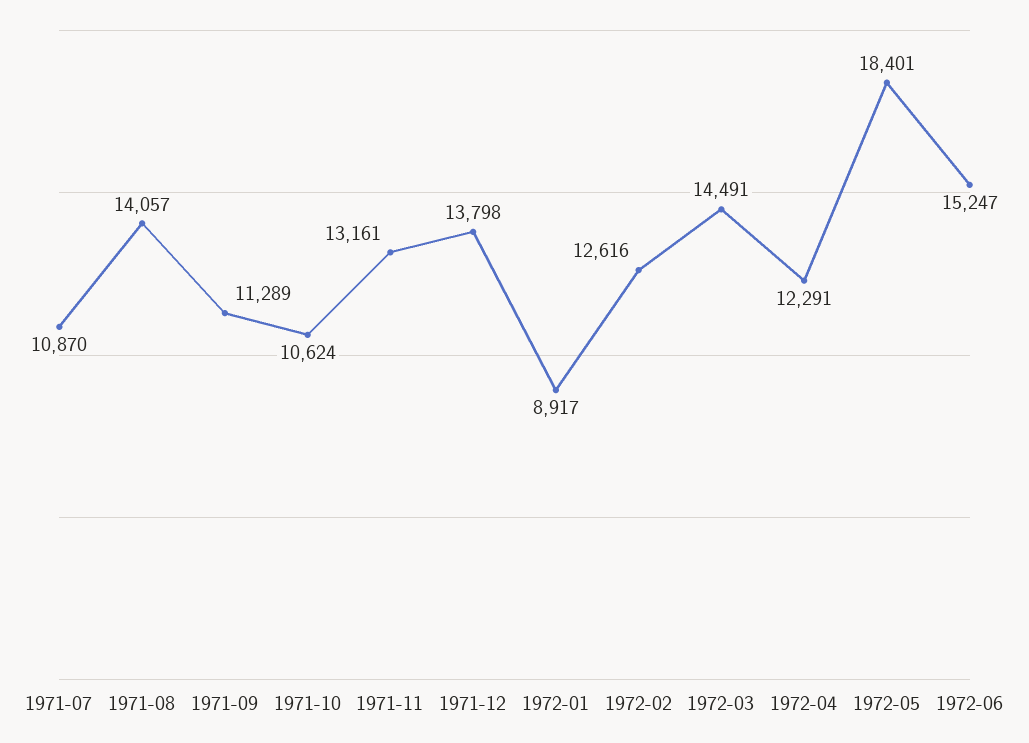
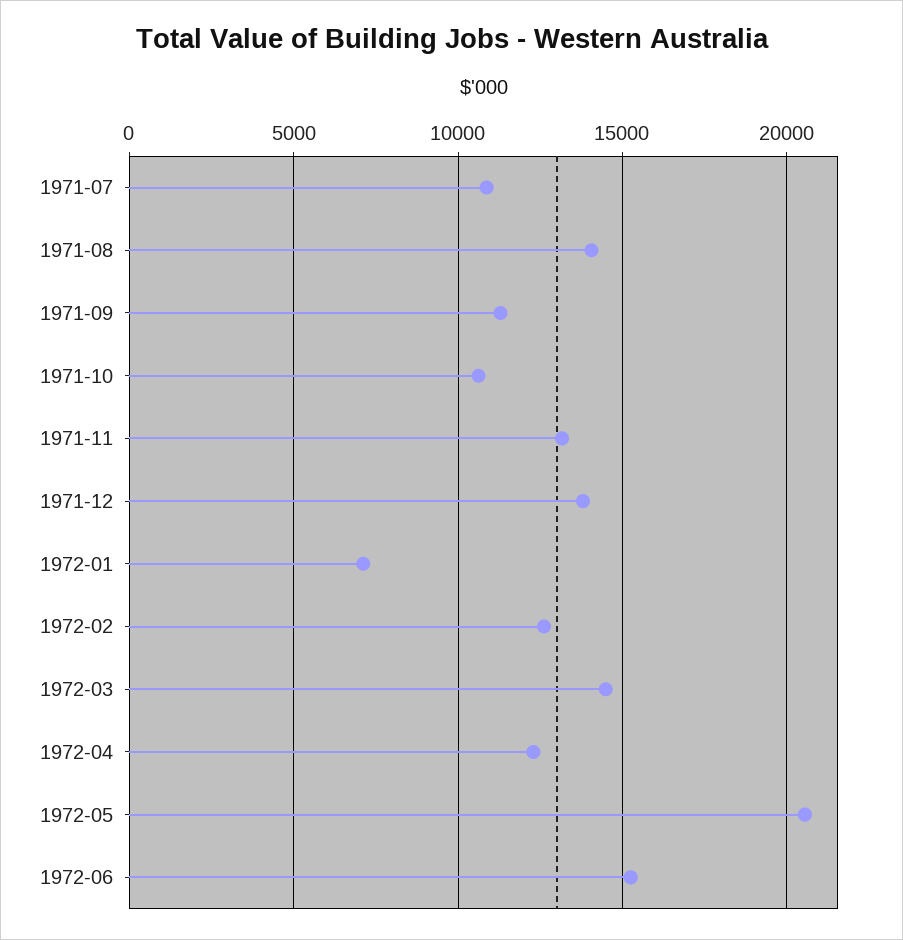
  {
    "1971-07": 10870,
    "1971-08": 14057,
    "1971-09": 11289,
    "1971-10": 10624,
    "1971-11": 13161,
    "1971-12": 13798,
-   "1972-01": 8917,
+   "1972-01": 7000,
    "1972-02": 12616,
    "1972-03": 14491,
    "1972-04": 12291,
-   "1972-05": 18401,
+   "1972-05": 20500,
    "1972-06": 15247
  }

